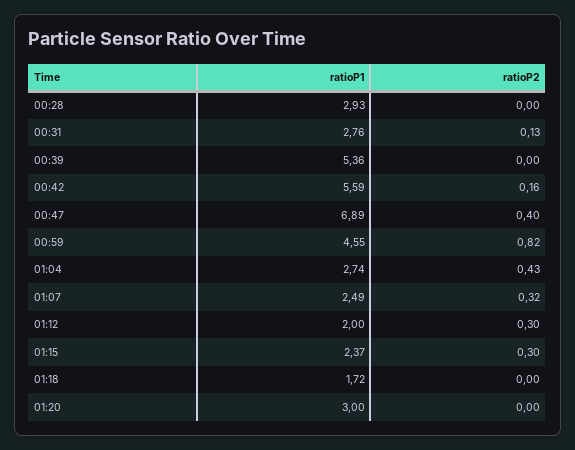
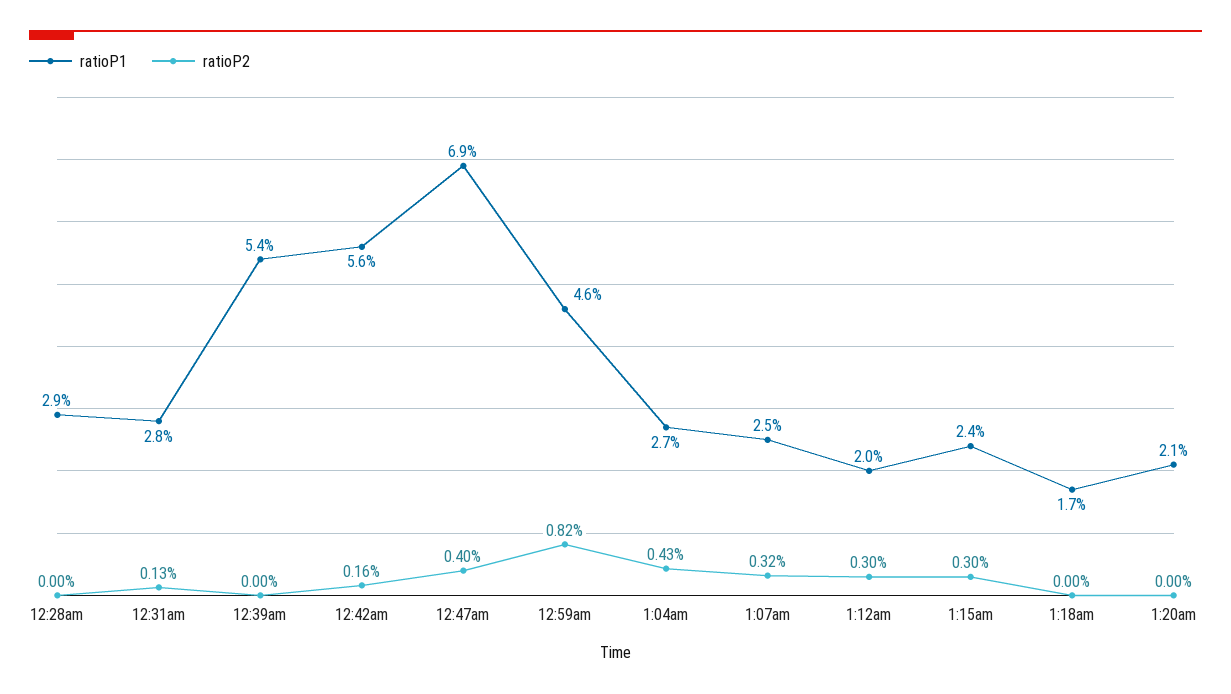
  {
    "ratioP1": {
      "00:28": 2.93,
      "00:31": 2.76,
      "00:39": 5.36,
      "00:42": 5.59,
      "00:47": 6.89,
      "00:59": 4.55,
      "01:04": 2.74,
      "01:07": 2.49,
      "01:12": 2,
      "01:15": 2.37,
      "01:18": 1.72,
-     "01:20": 3
+     "01:20": 2.1
    },
    "ratioP2": {
      "00:28": 0,
      "00:31": 0.13,
      "00:39": 0,
      "00:42": 0.16,
      "00:47": 0.4,
      "00:59": 0.82,
      "01:04": 0.43,
      "01:07": 0.32,
      "01:12": 0.3,
      "01:15": 0.3,
      "01:18": 0,
      "01:20": 0
    }
  }

